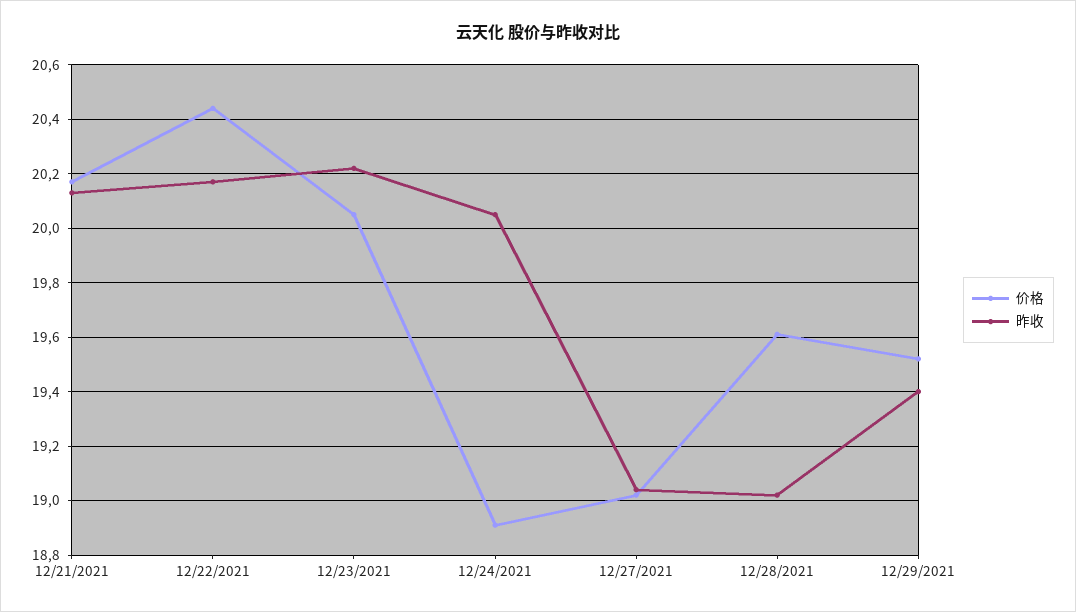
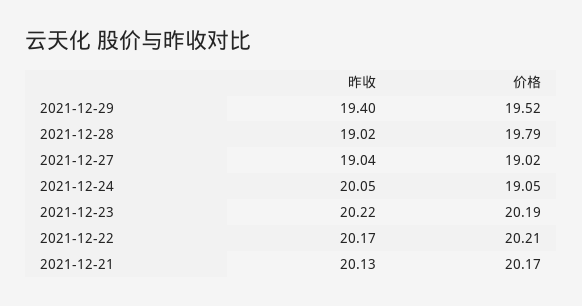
  {
    "价格": {
      "12/21/2021": 20.17,
-     "12/22/2021": 20.45,
+     "12/22/2021": 20.21,
-     "12/23/2021": 20.05,
+     "12/23/2021": 20.19,
-     "12/24/2021": 18.9,
+     "12/24/2021": 19.05,
      "12/27/2021": 19.02,
-     "12/28/2021": 19.6,
+     "12/28/2021": 19.79,
      "12/29/2021": 19.52
    },
    "昨收": {
      "12/21/2021": 20.13,
      "12/22/2021": 20.17,
      "12/23/2021": 20.22,
      "12/24/2021": 20.05,
      "12/27/2021": 19.04,
      "12/28/2021": 19.02,
      "12/29/2021": 19.4
    }
  }

